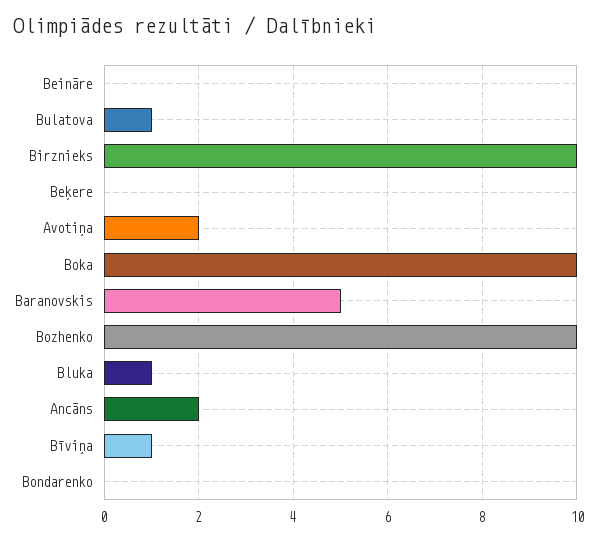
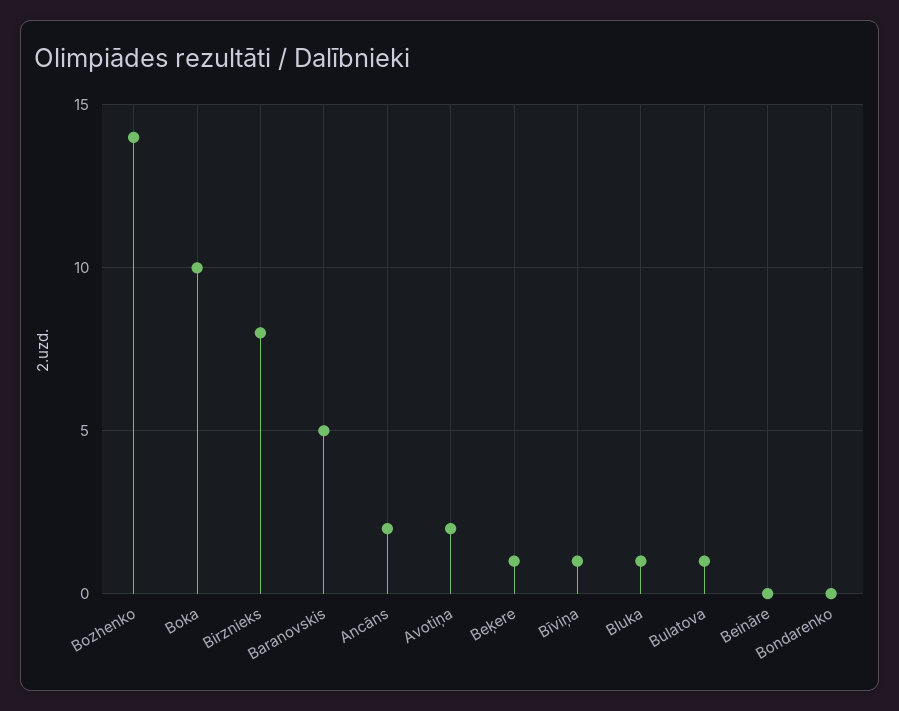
  {
    "Beināre": 0,
    "Bulatova": 1,
-   "Birznieks": 10,
+   "Birznieks": 8,
-   "Beķere": 0,
+   "Beķere": 1,
    "Avotiņa": 2,
    "Boka": 10,
    "Baranovskis": 5,
-   "Bozhenko": 10,
+   "Bozhenko": 14,
    "Bluka": 1,
    "Ancāns": 2,
    "Bīviņa": 1,
    "Bondarenko": 0
  }

